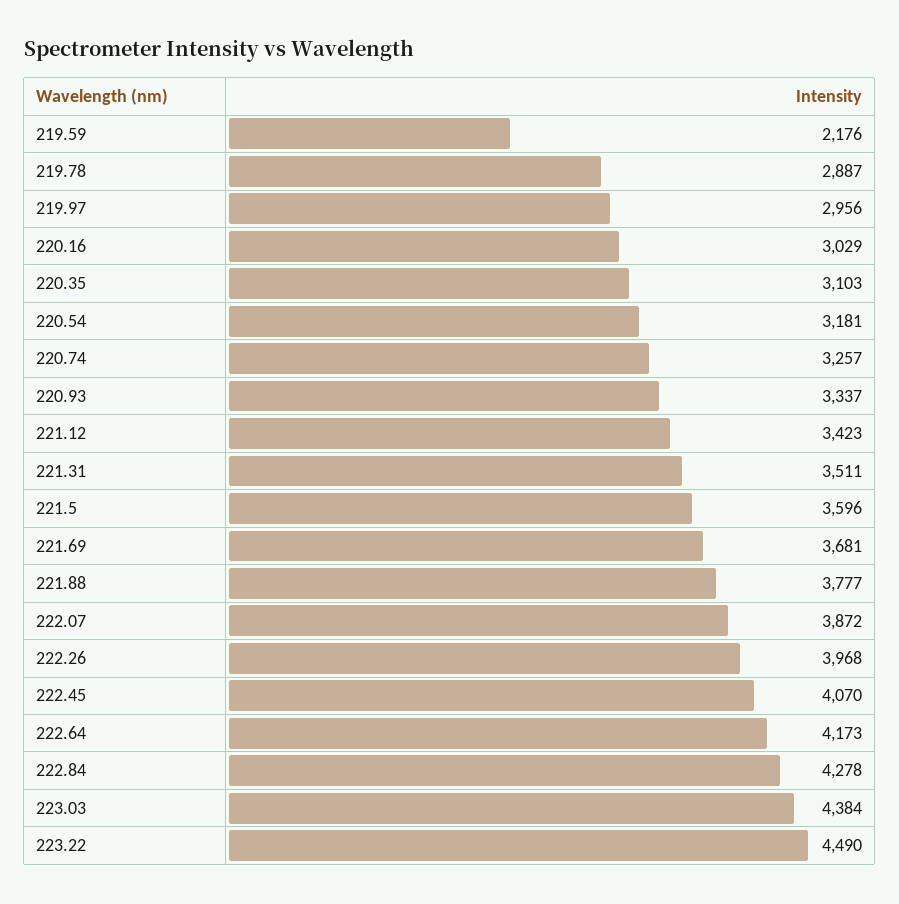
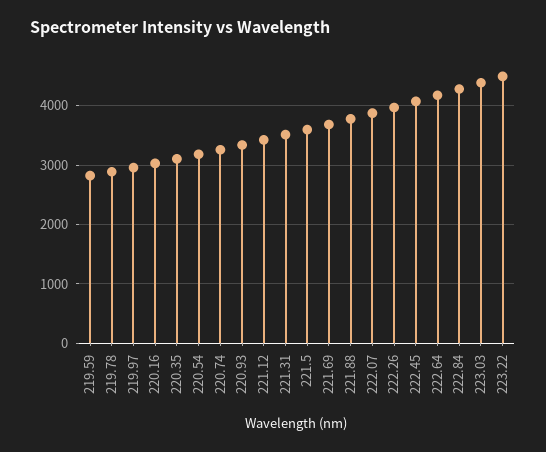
  {
-   "219.59": 2176,
+   "219.59": 2800,
    "219.78": 2887,
    "219.97": 2956,
    "220.16": 3029,
    "220.35": 3103,
    "220.54": 3181,
    "220.74": 3257,
    "220.93": 3337,
    "221.12": 3423,
    "221.31": 3511,
    "221.5": 3596,
    "221.69": 3681,
    "221.88": 3777,
    "222.07": 3872,
    "222.26": 3968,
    "222.45": 4070,
    "222.64": 4173,
    "222.84": 4278,
    "223.03": 4384,
    "223.22": 4490
  }

